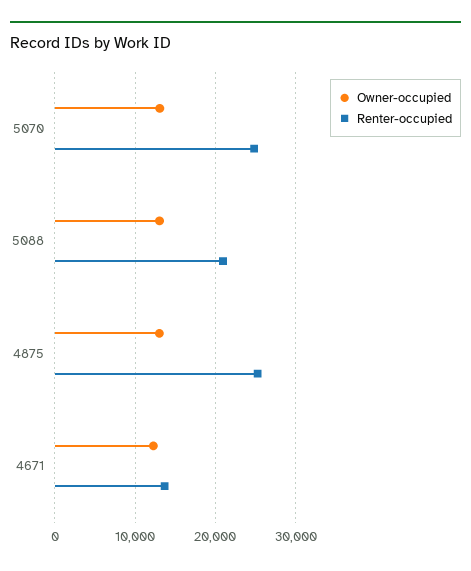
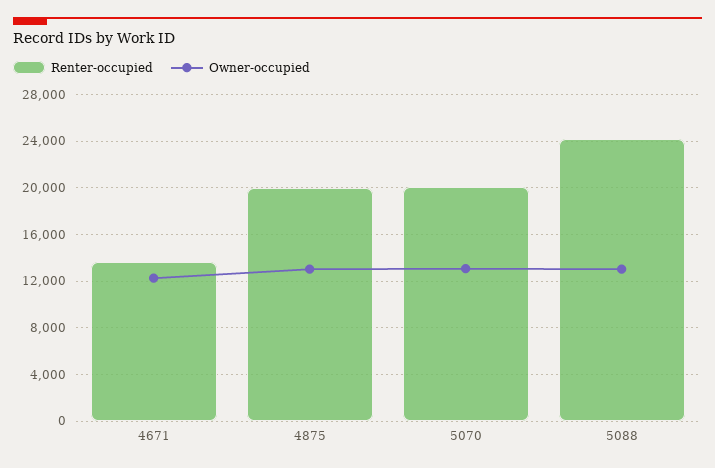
  {
    "Owner-occupied": {
      "5070": 13000,
      "5088": 13000,
      "4875": 13000,
      "4671": 12000
    },
    "Renter-occupied": {
-     "5070": 25000,
+     "5070": 20000,
-     "5088": 21000,
+     "5088": 24000,
-     "4875": 25000,
+     "4875": 20000,
      "4671": 14000
    }
  }

